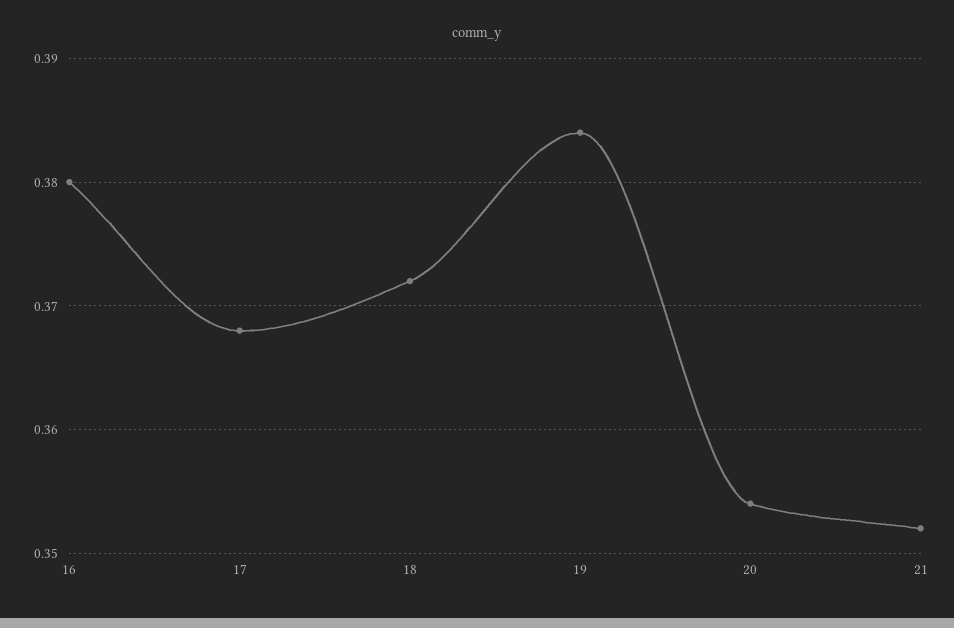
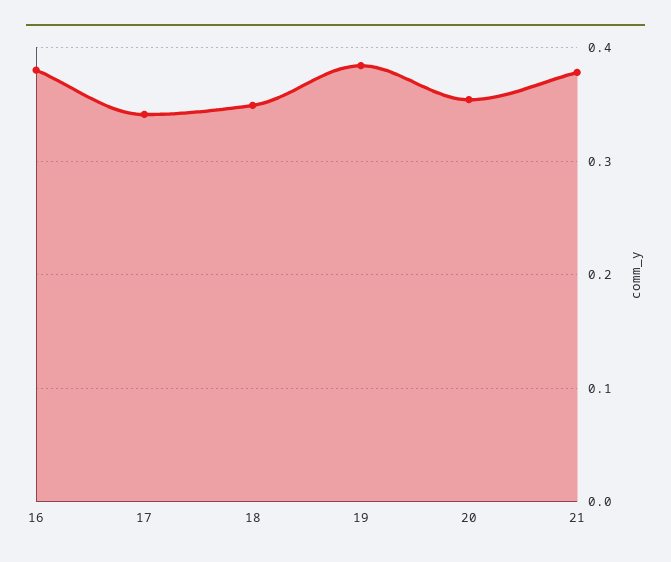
  {
    "16": 0.38,
-   "17": 0.368,
+   "17": 0.34,
-   "18": 0.372,
+   "18": 0.35,
    "19": 0.384,
    "20": 0.354,
-   "21": 0.352
+   "21": 0.38
  }

